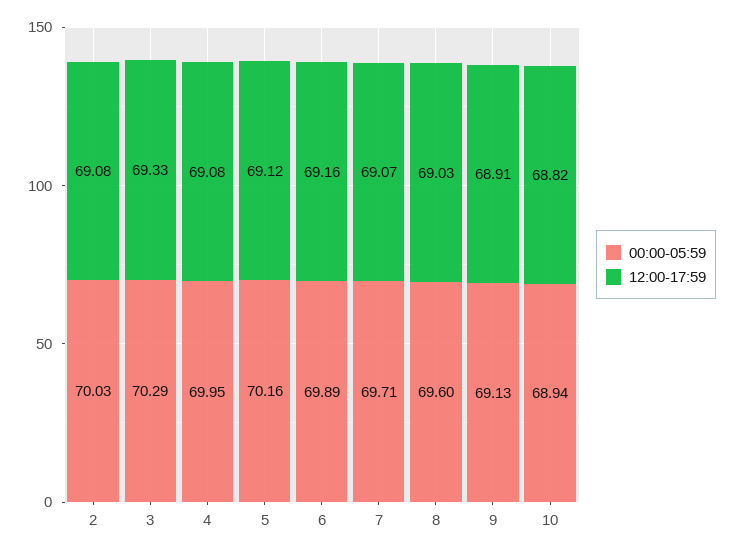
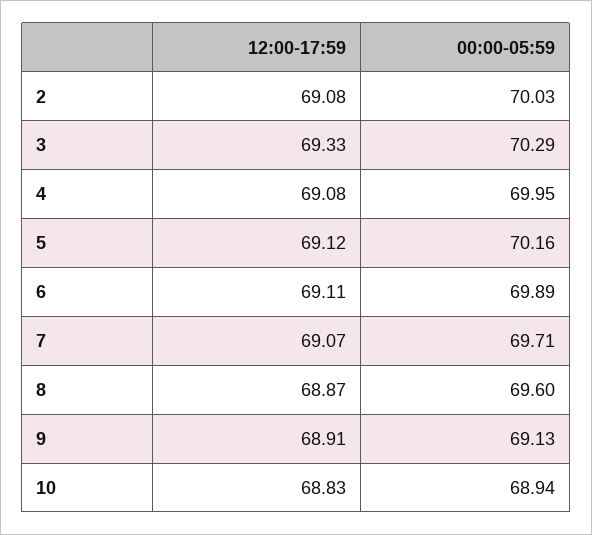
  {
    "00:00-05:59": {
      "2": 70.03,
      "3": 70.29,
      "4": 69.95,
      "5": 70.16,
      "6": 69.89,
      "7": 69.71,
      "8": 69.6,
      "9": 69.13,
      "10": 68.94
    },
    "12:00-17:59": {
      "2": 69.08,
      "3": 69.33,
      "4": 69.08,
      "5": 69.12,
-     "6": 69.16,
+     "6": 69.11,
      "7": 69.07,
-     "8": 69.03,
+     "8": 68.87,
      "9": 68.91,
-     "10": 68.82
+     "10": 68.83
    }
  }

